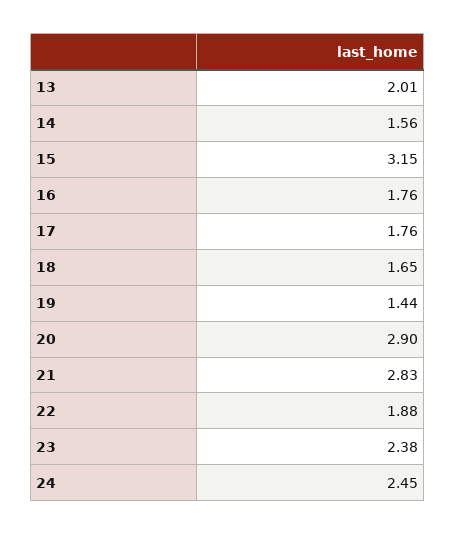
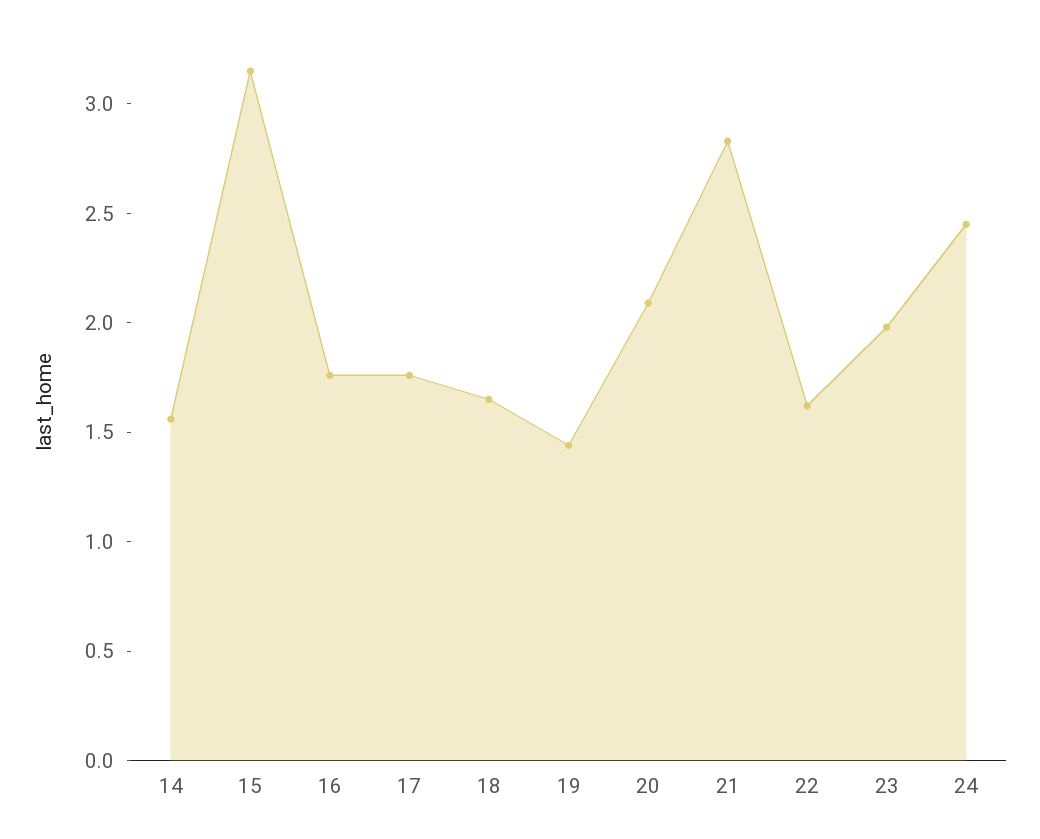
  {
-   "13": 2.01,
    "14": 1.56,
    "15": 3.15,
    "16": 1.76,
    "17": 1.76,
    "18": 1.65,
    "19": 1.44,
-   "20": 2.9,
+   "20": 2.1,
    "21": 2.83,
-   "22": 1.88,
+   "22": 1.6,
-   "23": 2.38,
+   "23": 2,
    "24": 2.45
  }

